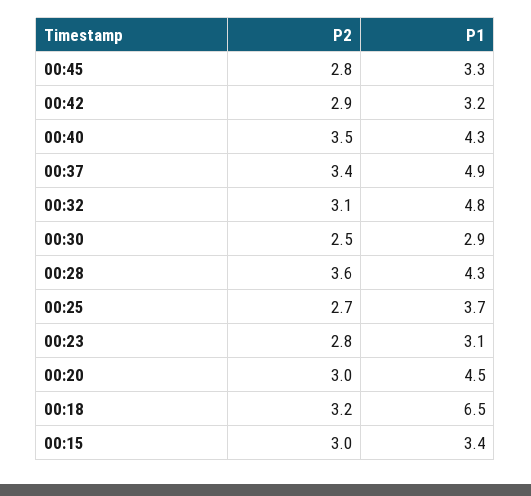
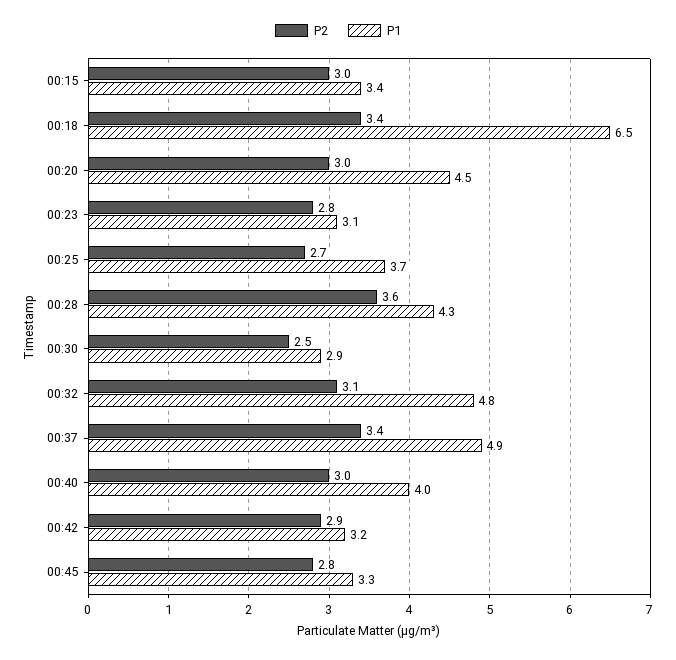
  {
    "P2": {
      "00:45": 2.8,
      "00:42": 2.9,
-     "00:40": 3.5,
+     "00:40": 3,
      "00:37": 3.4,
      "00:32": 3.1,
      "00:30": 2.5,
      "00:28": 3.6,
      "00:25": 2.7,
      "00:23": 2.8,
      "00:20": 3,
-     "00:18": 3.2,
+     "00:18": 3.4,
      "00:15": 3
    },
    "P1": {
      "00:45": 3.3,
      "00:42": 3.2,
-     "00:40": 4.3,
+     "00:40": 4,
      "00:37": 4.9,
      "00:32": 4.8,
      "00:30": 2.9,
      "00:28": 4.3,
      "00:25": 3.7,
      "00:23": 3.1,
      "00:20": 4.5,
      "00:18": 6.5,
      "00:15": 3.4
    }
  }

